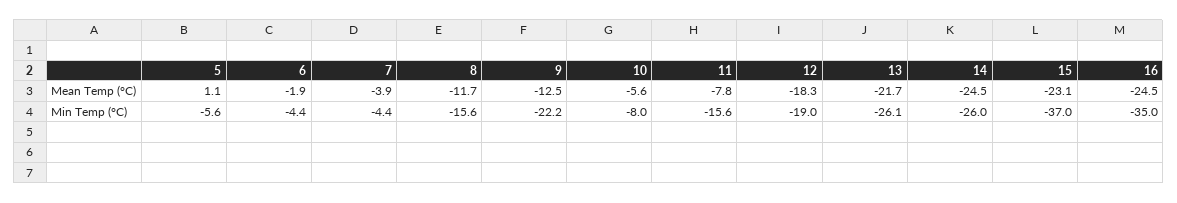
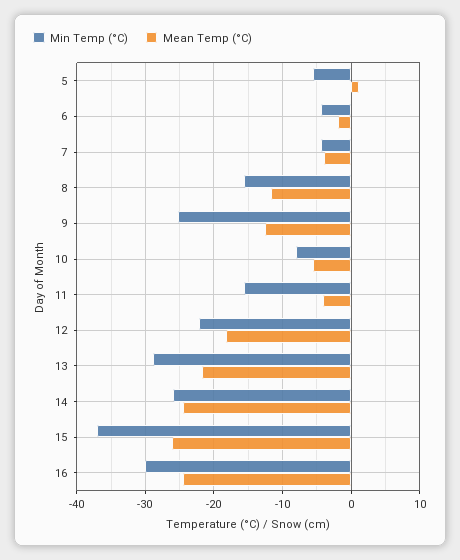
  {
    "Mean Temp (°C)": {
      "5": 1.1,
      "6": -1.9,
      "7": -3.9,
      "8": -11.7,
      "9": -12.5,
      "10": -5.6,
-     "11": -7.8,
+     "11": -4,
      "12": -18.3,
      "13": -21.7,
      "14": -24.5,
-     "15": -23.1,
+     "15": -26,
      "16": -24.5
    },
    "Min Temp (°C)": {
      "5": -5.6,
      "6": -4.4,
      "7": -4.4,
      "8": -15.6,
-     "9": -22.2,
+     "9": -25,
      "10": -8,
      "11": -15.6,
-     "12": -19,
+     "12": -22,
-     "13": -26.1,
+     "13": -29,
      "14": -26,
      "15": -37,
-     "16": -35
+     "16": -30
    }
  }

